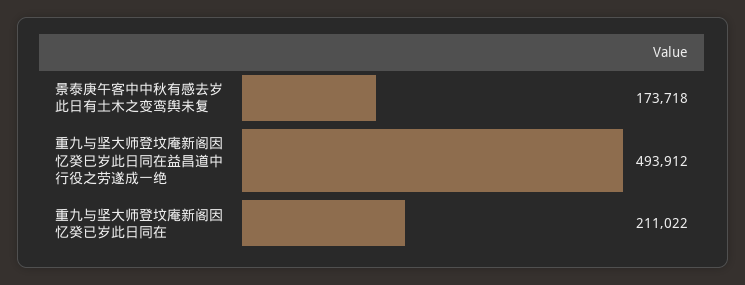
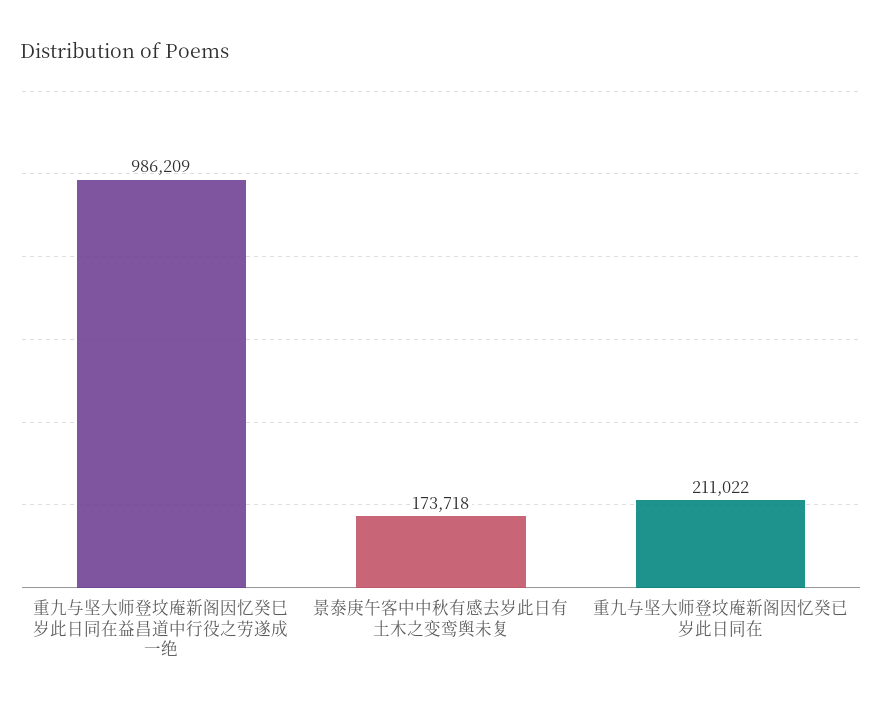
  {
    "景泰庚午客中中秋有感去岁此日有土木之变鸾舆未复": 173718,
-   "重九与坚大师登坟庵新阁因忆癸巳岁此日同在益昌道中行役之劳遂成一绝": 493912,
+   "重九与坚大师登坟庵新阁因忆癸巳岁此日同在益昌道中行役之劳遂成一绝": 986209,
    "重九与坚大师登坟庵新阁因忆癸已岁此日同在": 211022
  }

